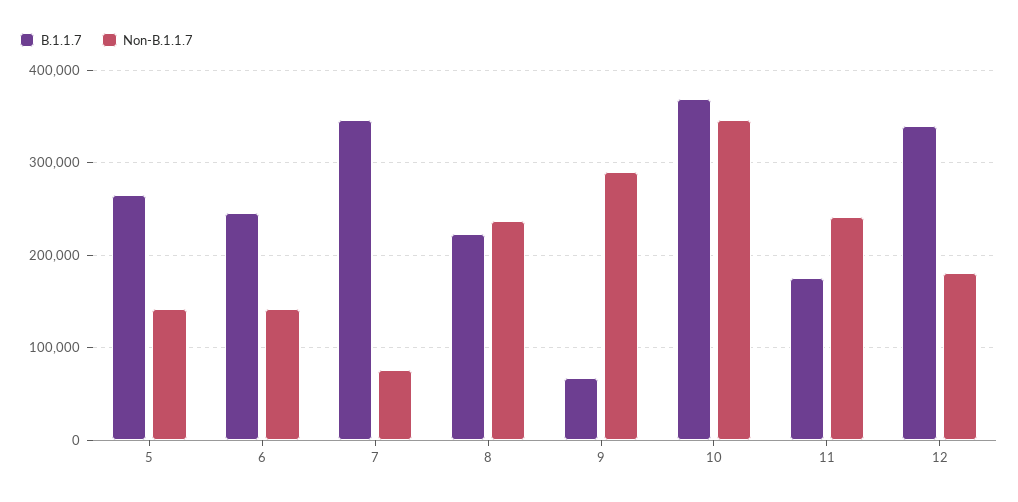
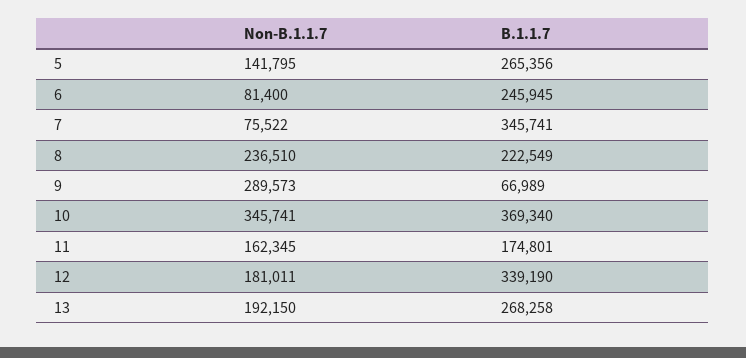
  {
    "B.1.1.7": {
      "5": 265356,
      "6": 245945,
      "7": 345741,
      "8": 222549,
      "9": 66989,
      "10": 369340,
      "11": 174801,
-     "12": 339190
+     "12": 339190,
+     "13": 268258
    },
    "Non-B.1.1.7": {
      "5": 141795,
-     "6": 140000,
+     "6": 81400,
      "7": 75522,
      "8": 236510,
      "9": 289573,
      "10": 345741,
-     "11": 240000,
+     "11": 162345,
-     "12": 181011
+     "12": 181011,
+     "13": 192150
    }
  }

